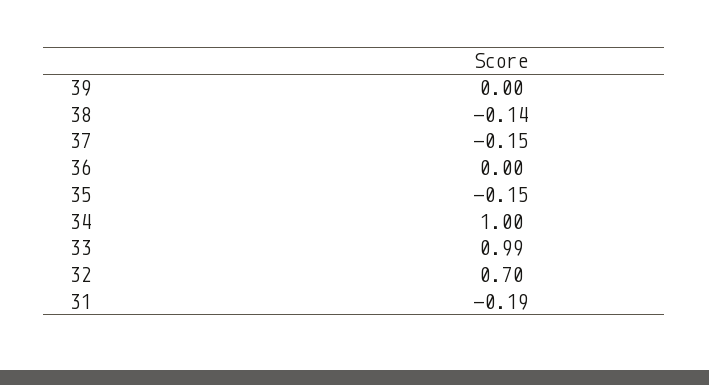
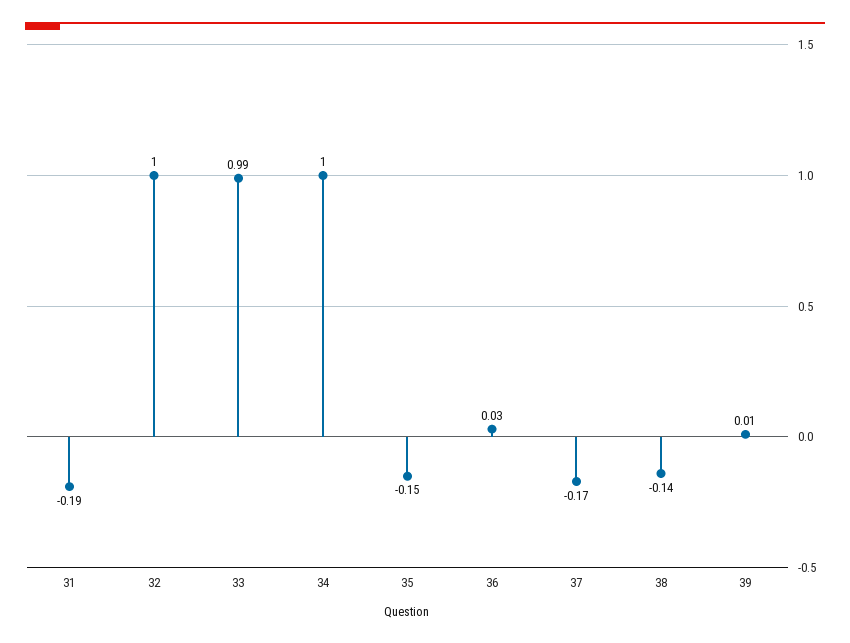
  {
-   "39": 0,
+   "39": 0.01,
    "38": -0.14,
-   "37": -0.15,
+   "37": -0.17,
-   "36": 0,
+   "36": 0.03,
    "35": -0.15,
    "34": 1,
    "33": 0.99,
-   "32": 0.7,
+   "32": 1,
    "31": -0.19
  }

